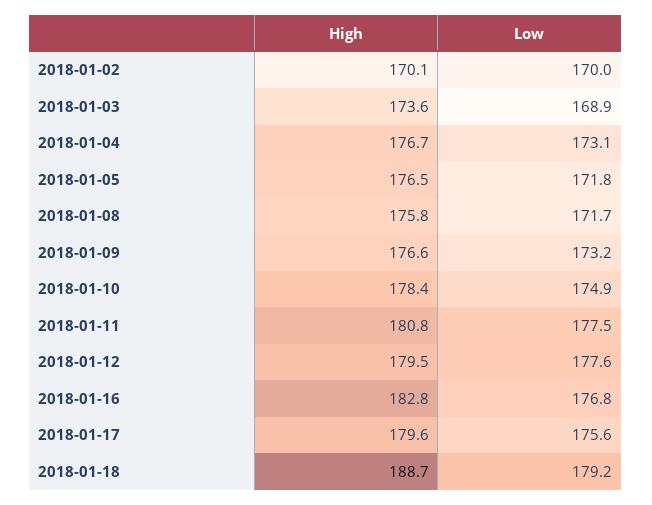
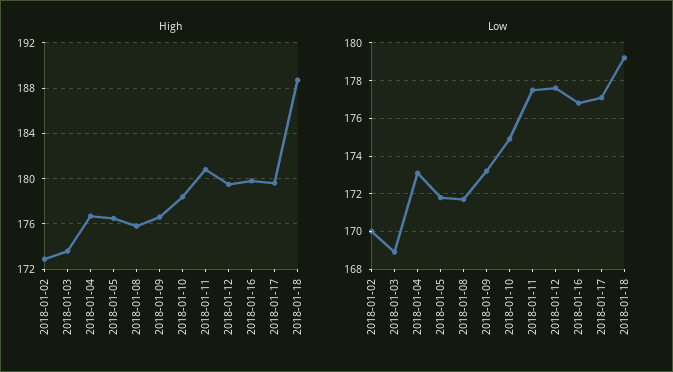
  {
    "High": {
-     "2018-01-02": 170.1,
+     "2018-01-02": 173,
      "2018-01-03": 173.6,
      "2018-01-04": 176.7,
      "2018-01-05": 176.5,
      "2018-01-08": 175.8,
      "2018-01-09": 176.6,
      "2018-01-10": 178.4,
      "2018-01-11": 180.8,
      "2018-01-12": 179.5,
-     "2018-01-16": 182.8,
+     "2018-01-16": 180,
      "2018-01-17": 179.6,
      "2018-01-18": 188.7
    },
    "Low": {
      "2018-01-02": 170,
      "2018-01-03": 168.9,
      "2018-01-04": 173.1,
      "2018-01-05": 171.8,
      "2018-01-08": 171.7,
      "2018-01-09": 173.2,
      "2018-01-10": 174.9,
      "2018-01-11": 177.5,
      "2018-01-12": 177.6,
      "2018-01-16": 176.8,
-     "2018-01-17": 175.6,
+     "2018-01-17": 177,
      "2018-01-18": 179.2
    }
  }

